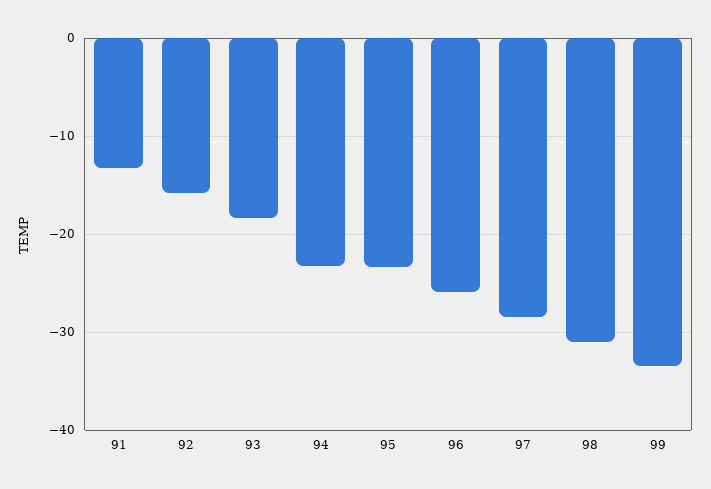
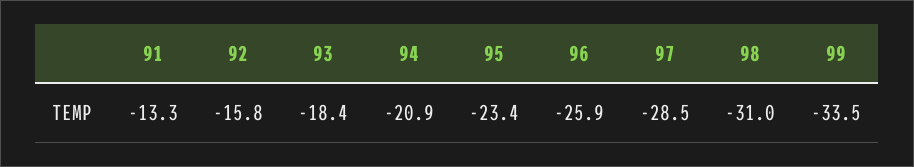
  {
    "91": -13.3,
    "92": -15.8,
    "93": -18.4,
-   "94": -23,
+   "94": -20.9,
    "95": -23.4,
    "96": -25.9,
    "97": -28.5,
    "98": -31,
    "99": -33.5
  }

